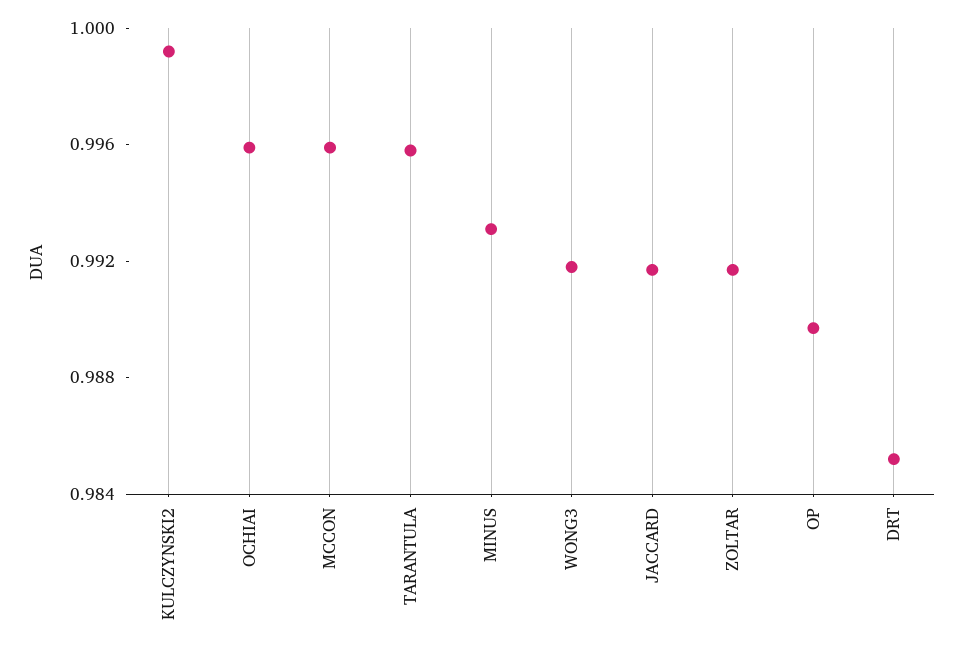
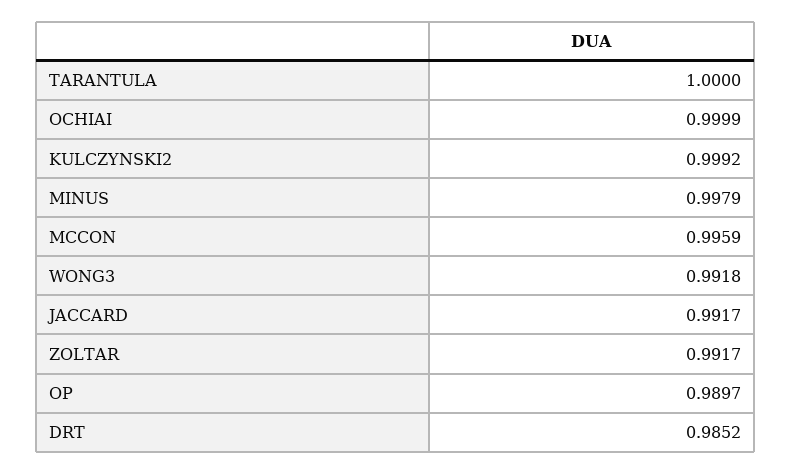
  {
    "KULCZYNSKI2": 0.9992,
-   "OCHIAI": 0.996,
+   "OCHIAI": 0.9999,
    "MCCON": 0.9959,
-   "TARANTULA": 0.996,
+   "TARANTULA": 1,
-   "MINUS": 0.993,
+   "MINUS": 0.9979,
    "WONG3": 0.9918,
    "JACCARD": 0.9917,
    "ZOLTAR": 0.9917,
    "OP": 0.9897,
    "DRT": 0.9852
  }

